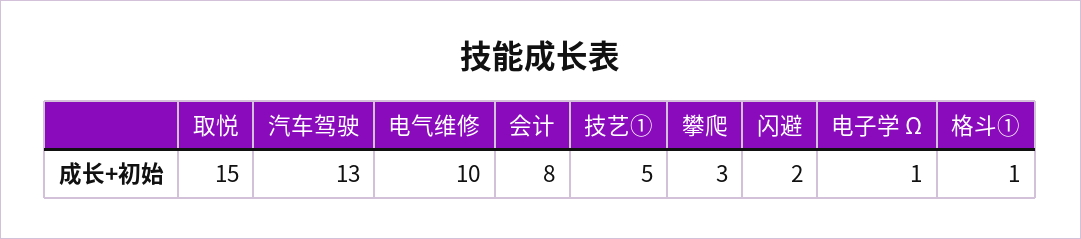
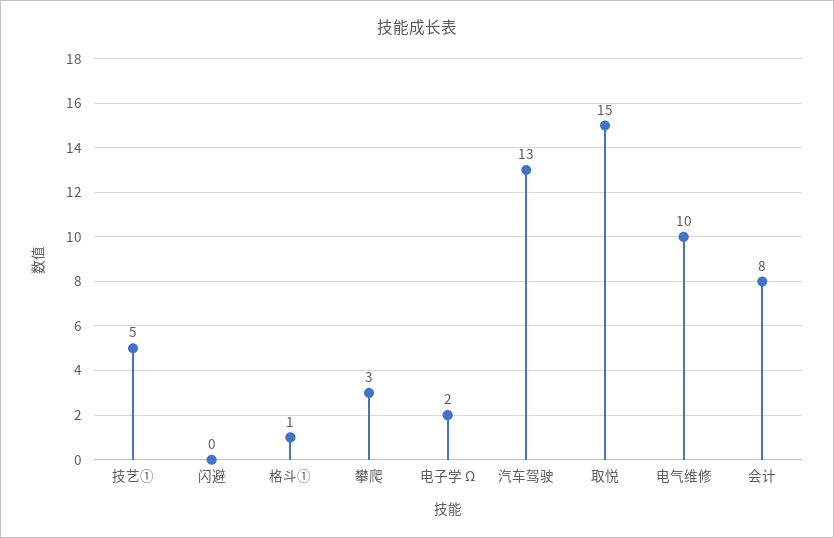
  {
    "取悦": 15,
    "汽车驾驶": 13,
    "电气维修": 10,
    "会计": 8,
    "技艺①": 5,
    "攀爬": 3,
-   "闪避": 2,
+   "闪避": 0,
-   "电子学 Ω": 1,
+   "电子学 Ω": 2,
    "格斗①": 1
  }

